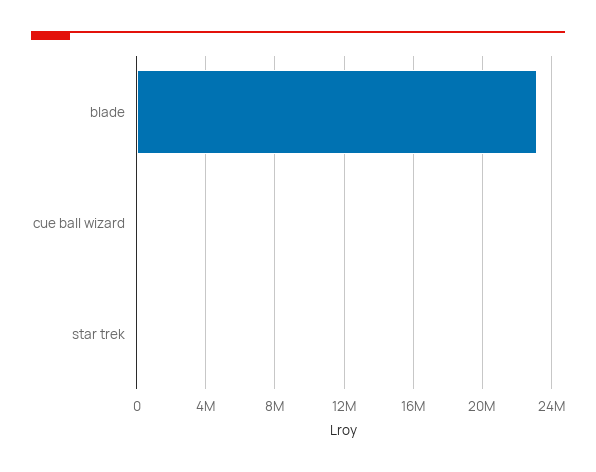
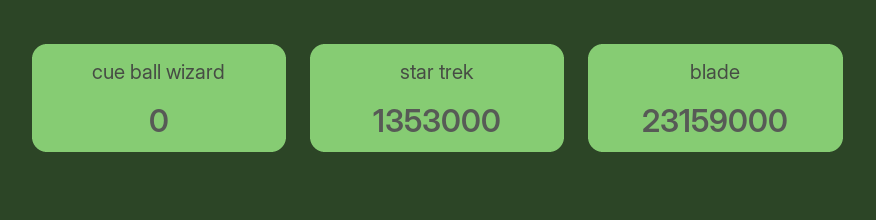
  {
    "blade": 23159000,
    "cue ball wizard": 0,
-   "star trek": 0
+   "star trek": 1353000
  }

